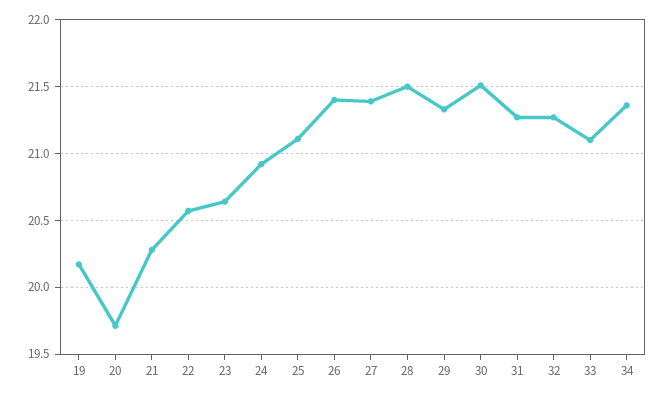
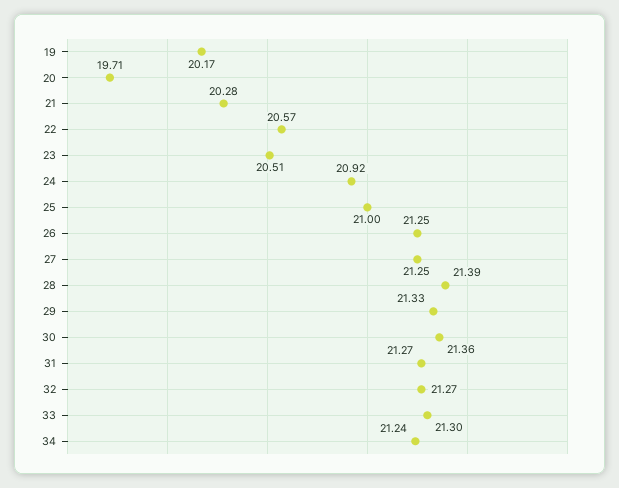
  {
    "19": 20.17,
    "20": 19.71,
    "21": 20.28,
    "22": 20.57,
-   "23": 20.65,
+   "23": 20.51,
    "24": 20.92,
-   "25": 21.1,
+   "25": 21,
-   "26": 21.4,
+   "26": 21.25,
-   "27": 21.4,
+   "27": 21.25,
-   "28": 21.5,
+   "28": 21.39,
    "29": 21.33,
-   "30": 21.5,
+   "30": 21.36,
    "31": 21.27,
    "32": 21.27,
-   "33": 21.1,
+   "33": 21.3,
-   "34": 21.35
+   "34": 21.24
  }

